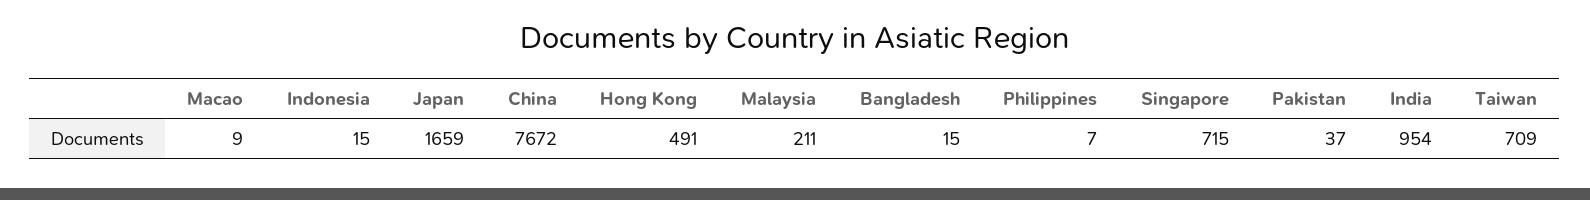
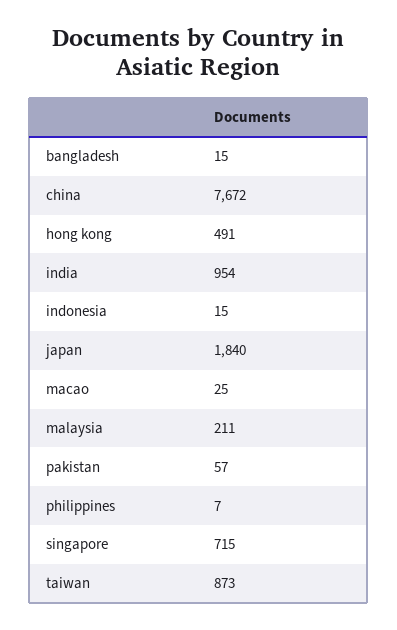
  {
-   "Macao": 9,
+   "Macao": 25,
    "Indonesia": 15,
-   "Japan": 1659,
+   "Japan": 1840,
    "China": 7672,
    "Hong Kong": 491,
    "Malaysia": 211,
    "Bangladesh": 15,
    "Philippines": 7,
    "Singapore": 715,
-   "Pakistan": 37,
+   "Pakistan": 57,
    "India": 954,
-   "Taiwan": 709
+   "Taiwan": 873
  }

